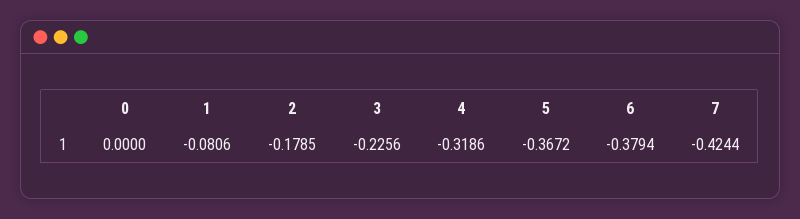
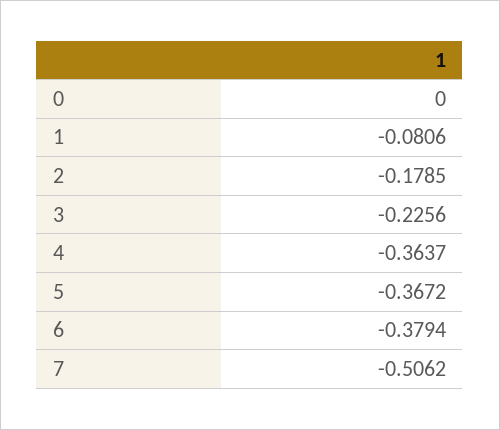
  {
    "0": 0,
    "1": -0.0806,
    "2": -0.1785,
    "3": -0.2256,
-   "4": -0.3186,
+   "4": -0.3637,
    "5": -0.3672,
    "6": -0.3794,
-   "7": -0.4244
+   "7": -0.5062
  }

